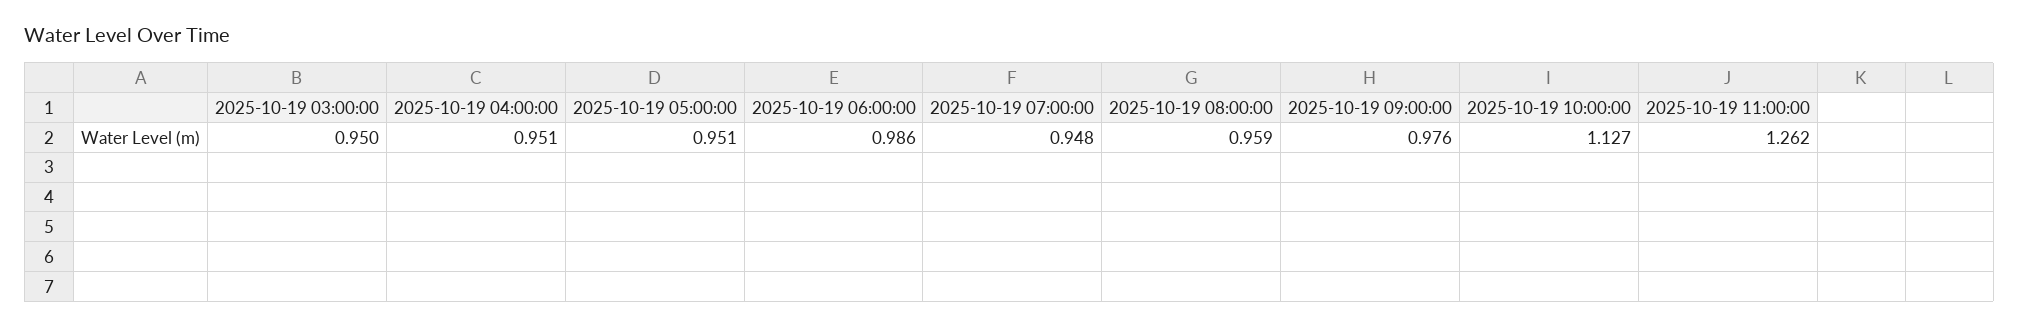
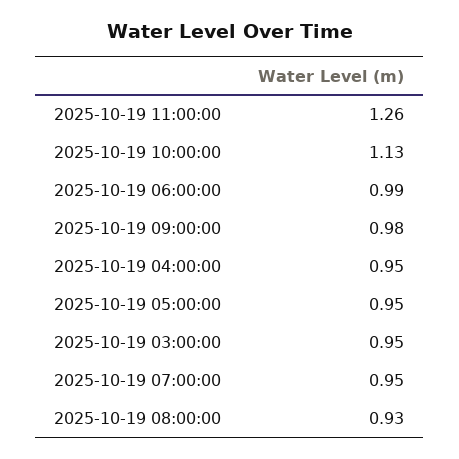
  {
    "2025-10-19 03:00:00": 0.95,
    "2025-10-19 04:00:00": 0.951,
    "2025-10-19 05:00:00": 0.951,
    "2025-10-19 06:00:00": 0.986,
    "2025-10-19 07:00:00": 0.948,
-   "2025-10-19 08:00:00": 0.959,
+   "2025-10-19 08:00:00": 0.93,
    "2025-10-19 09:00:00": 0.976,
    "2025-10-19 10:00:00": 1.127,
    "2025-10-19 11:00:00": 1.262
  }

